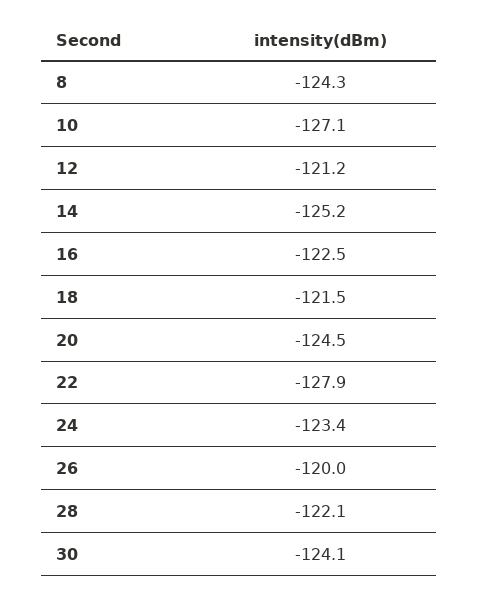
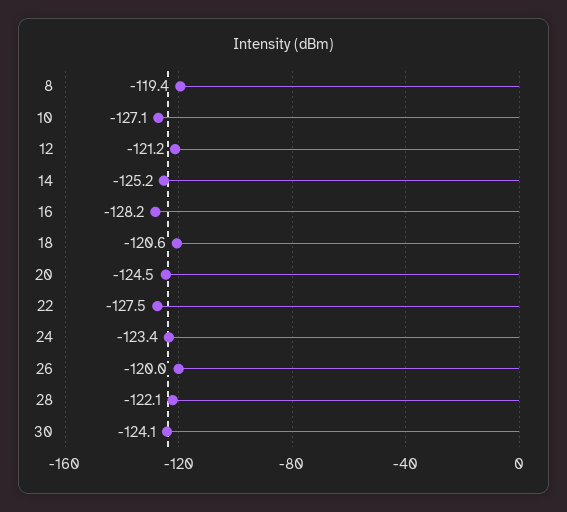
  {
-   "8": -124.3,
+   "8": -119.4,
    "10": -127.1,
    "12": -121.2,
    "14": -125.2,
-   "16": -122.5,
+   "16": -128.2,
-   "18": -121.5,
+   "18": -120.6,
    "20": -124.5,
-   "22": -127.9,
+   "22": -127.5,
    "24": -123.4,
    "26": -120,
    "28": -122.1,
    "30": -124.1
  }

